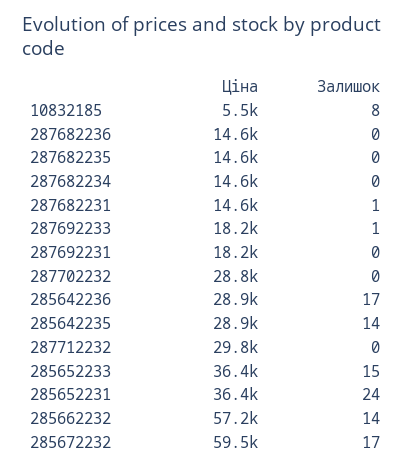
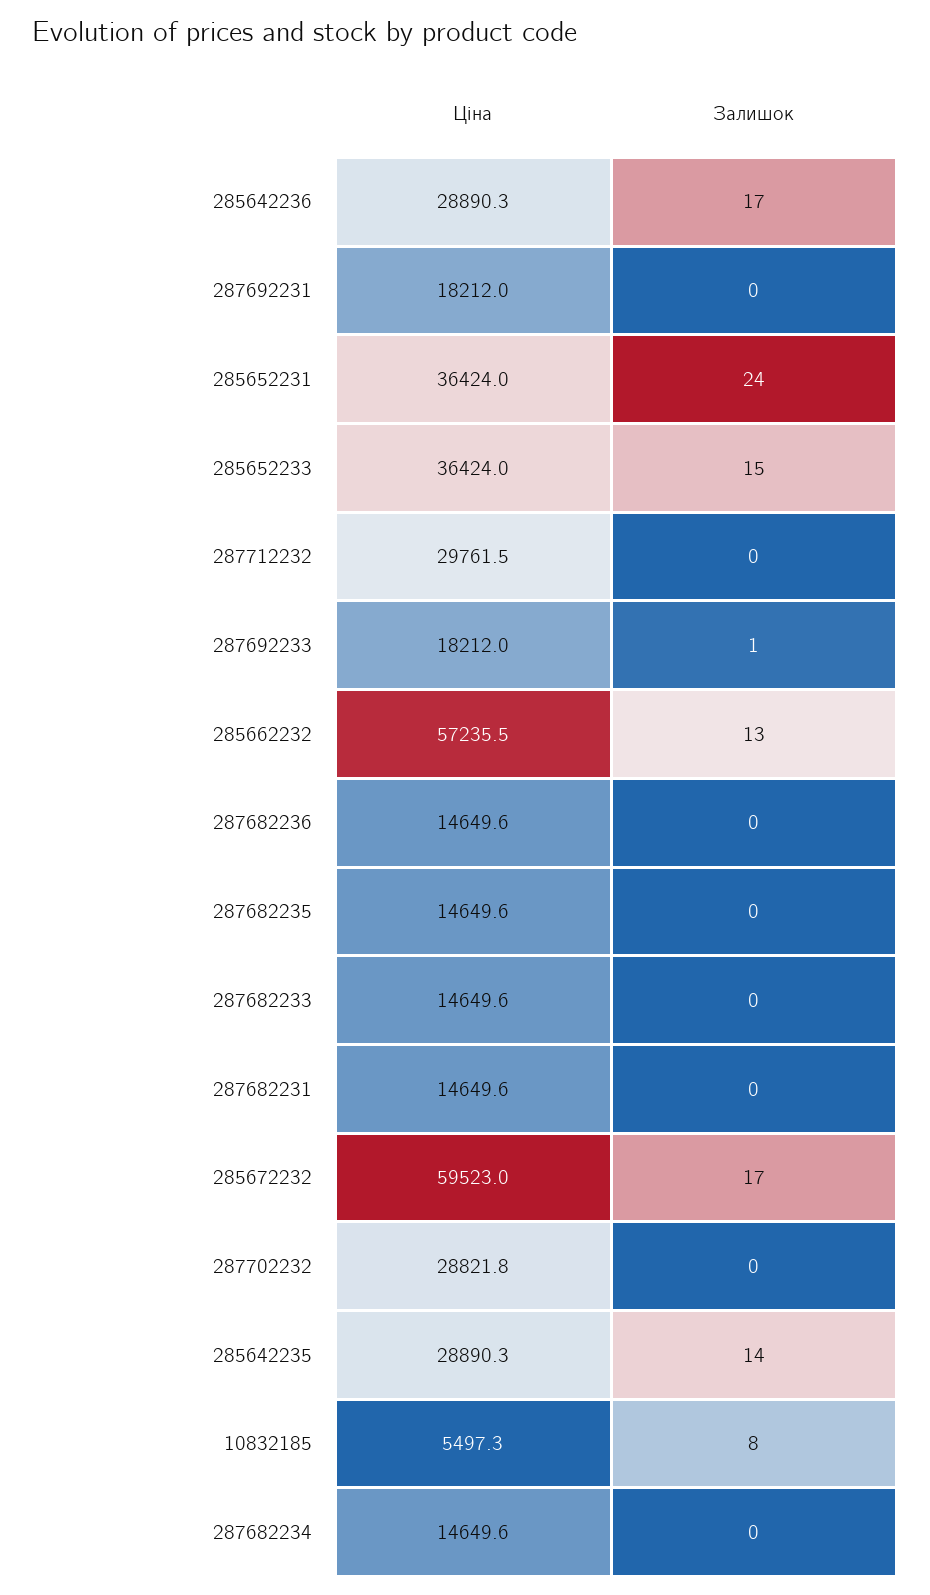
  {
    "Ціна": {
      "10832185": 5497.3,
      "287682236": 14649.6,
      "287682235": 14649.6,
      "287682234": 14649.6,
      "287682231": 14649.6,
      "287692233": 18212,
      "287692231": 18212,
      "287702232": 28821.8,
      "285642236": 28890.3,
      "285642235": 28890.3,
      "287712232": 29761.5,
      "285652233": 36424,
      "285652231": 36424,
      "285662232": 57235.5,
-     "285672232": 59523
+     "285672232": 59523,
+     "287682233": 14649.6
    },
    "Залишок": {
      "10832185": 8,
      "287682236": 0,
      "287682235": 0,
      "287682234": 0,
-     "287682231": 1,
+     "287682231": 0,
      "287692233": 1,
      "287692231": 0,
      "287702232": 0,
      "285642236": 17,
      "285642235": 14,
      "287712232": 0,
      "285652233": 15,
      "285652231": 24,
-     "285662232": 14,
+     "285662232": 13,
-     "285672232": 17
+     "285672232": 17,
+     "287682233": 0
    }
  }

